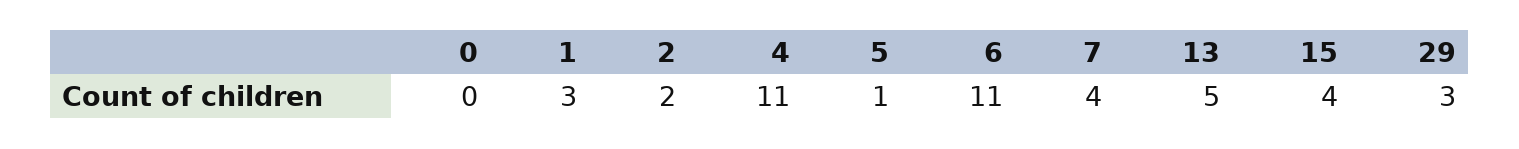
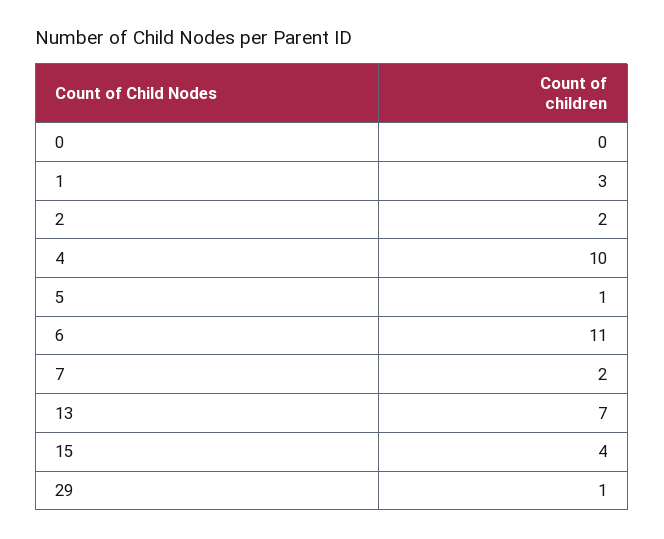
  {
    "0": 0,
    "1": 3,
    "2": 2,
-   "4": 11,
+   "4": 10,
    "5": 1,
    "6": 11,
-   "7": 4,
+   "7": 2,
-   "13": 5,
+   "13": 7,
    "15": 4,
-   "29": 3
+   "29": 1
  }

